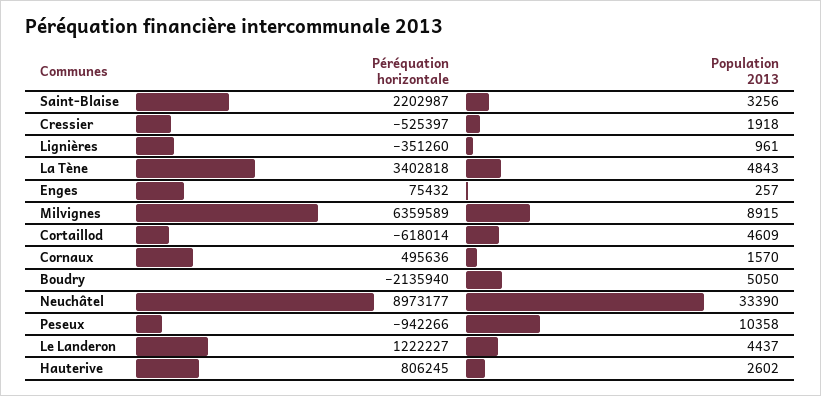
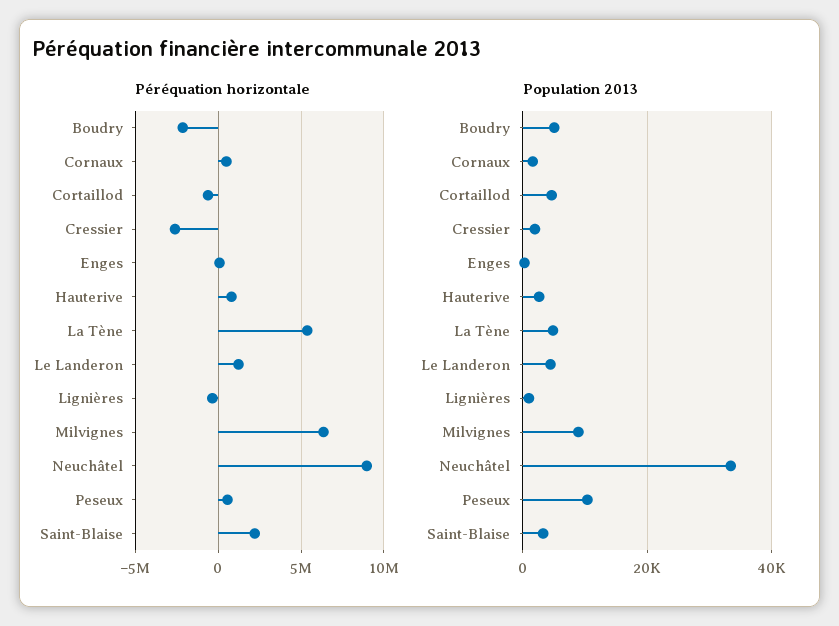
  {
    "Péréquation horizontale": {
      "Saint-Blaise": 2202987,
-     "Cressier": -525397,
+     "Cressier": -2500000,
      "Lignières": -351260,
-     "La Tène": 3402818,
+     "La Tène": 5500000,
      "Enges": 75432,
      "Milvignes": 6359589,
      "Cortaillod": -618014,
      "Cornaux": 495636,
      "Boudry": -2135940,
      "Neuchâtel": 8973177,
-     "Peseux": -942266,
+     "Peseux": 500000,
      "Le Landeron": 1222227,
      "Hauterive": 806245
    },
    "Population 2013": {
      "Saint-Blaise": 3256,
      "Cressier": 1918,
      "Lignières": 961,
      "La Tène": 4843,
      "Enges": 257,
      "Milvignes": 8915,
      "Cortaillod": 4609,
      "Cornaux": 1570,
      "Boudry": 5050,
      "Neuchâtel": 33390,
      "Peseux": 10358,
      "Le Landeron": 4437,
      "Hauterive": 2602
    }
  }

